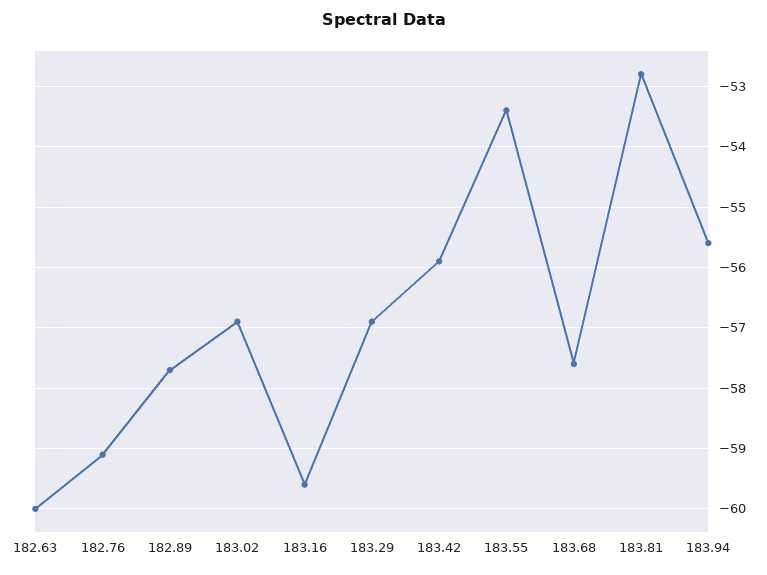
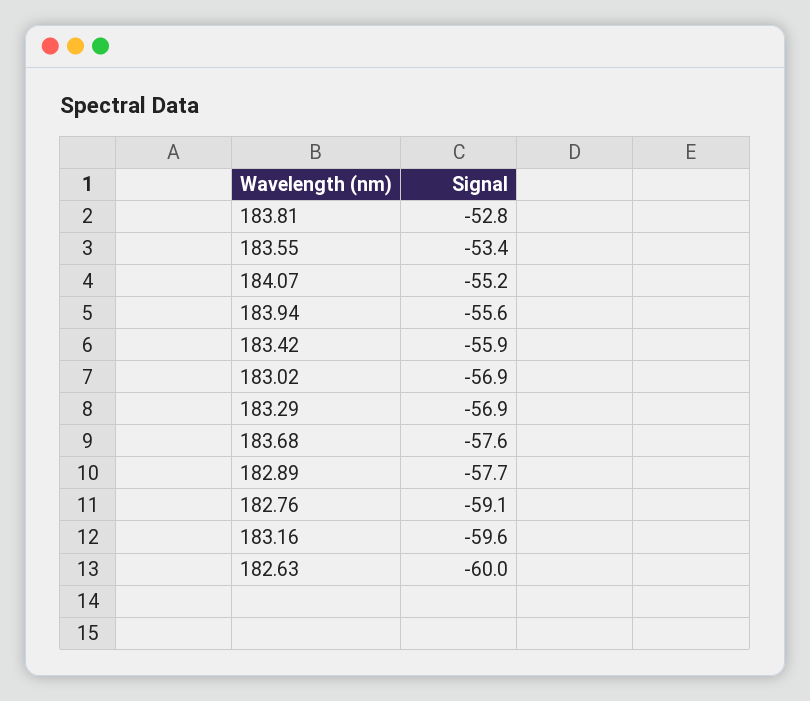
  {
    "182.63": -60,
    "182.76": -59.1,
    "182.89": -57.7,
    "183.02": -56.9,
    "183.16": -59.6,
    "183.29": -56.9,
    "183.42": -55.9,
    "183.55": -53.4,
    "183.68": -57.6,
    "183.81": -52.8,
-   "183.94": -55.6
+   "183.94": -55.6,
+   "184.07": -55.2
  }

